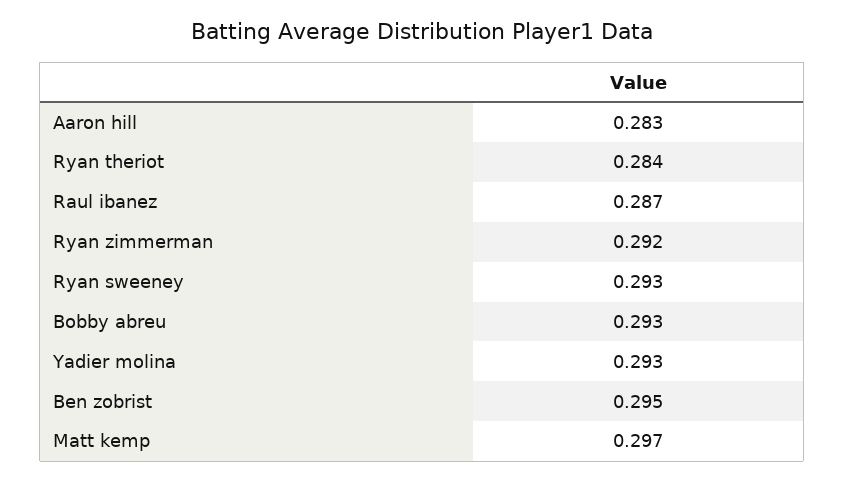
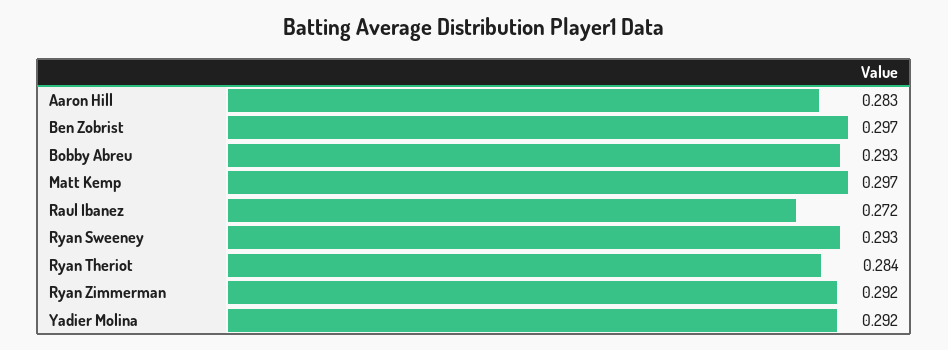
  {
    "Aaron hill": 0.283,
    "Ryan theriot": 0.284,
-   "Raul ibanez": 0.287,
+   "Raul ibanez": 0.272,
    "Ryan zimmerman": 0.292,
    "Ryan sweeney": 0.293,
    "Bobby abreu": 0.293,
-   "Yadier molina": 0.293,
+   "Yadier molina": 0.292,
-   "Ben zobrist": 0.295,
+   "Ben zobrist": 0.297,
    "Matt kemp": 0.297
  }

